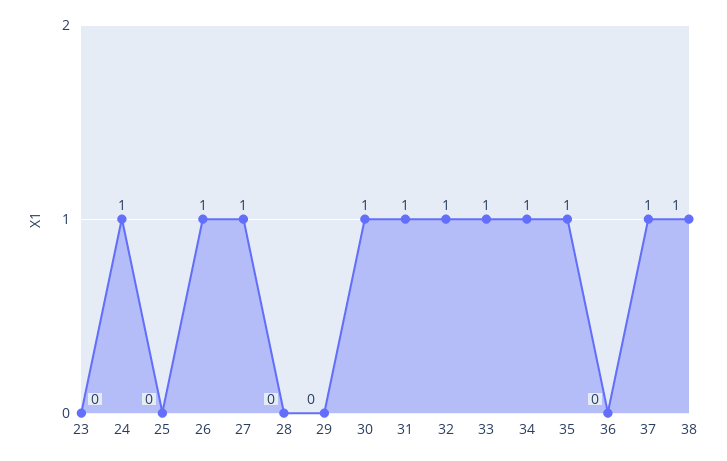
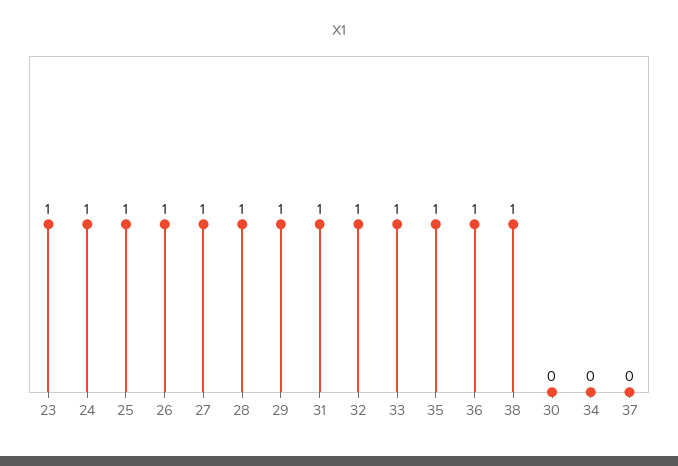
  {
-   "23": 0,
+   "23": 1,
    "24": 1,
-   "25": 0,
+   "25": 1,
    "26": 1,
    "27": 1,
-   "28": 0,
+   "28": 1,
-   "29": 0,
+   "29": 1,
-   "30": 1,
+   "30": 0,
    "31": 1,
    "32": 1,
    "33": 1,
-   "34": 1,
+   "34": 0,
    "35": 1,
-   "36": 0,
+   "36": 1,
-   "37": 1,
+   "37": 0,
    "38": 1
  }

